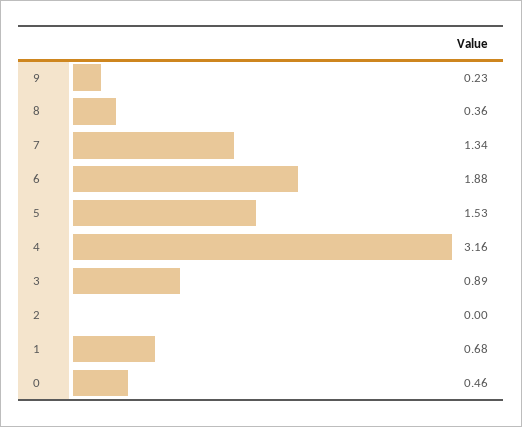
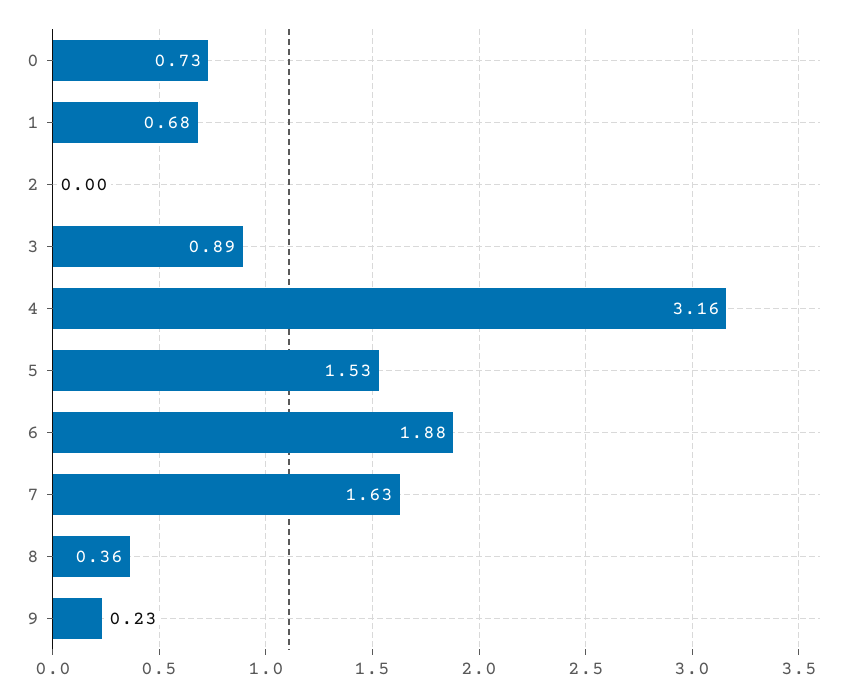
  {
    "9": 0.23,
    "8": 0.36,
-   "7": 1.34,
+   "7": 1.63,
    "6": 1.88,
    "5": 1.53,
    "4": 3.16,
    "3": 0.89,
    "2": 0,
    "1": 0.68,
-   "0": 0.46
+   "0": 0.73
  }

